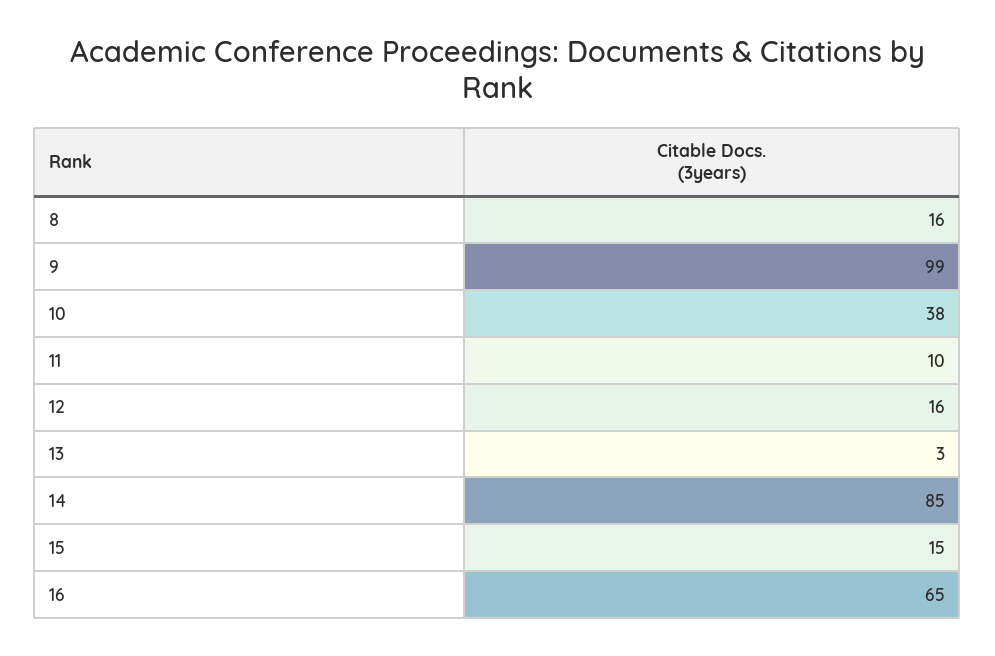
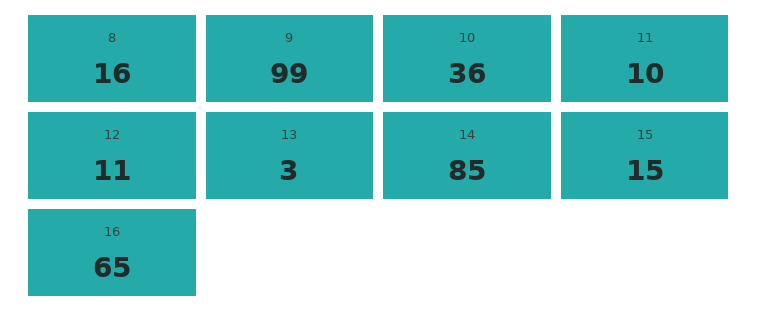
  {
    "8": 16,
    "9": 99,
-   "10": 38,
+   "10": 36,
    "11": 10,
-   "12": 16,
+   "12": 11,
    "13": 3,
    "14": 85,
    "15": 15,
    "16": 65
  }

